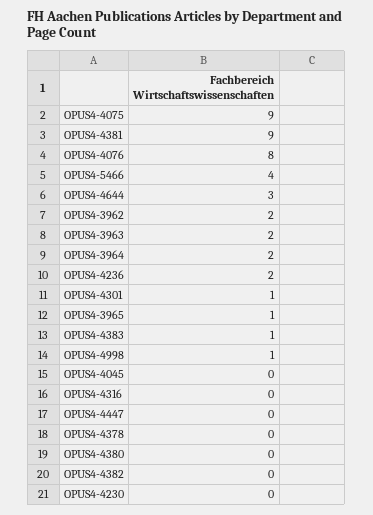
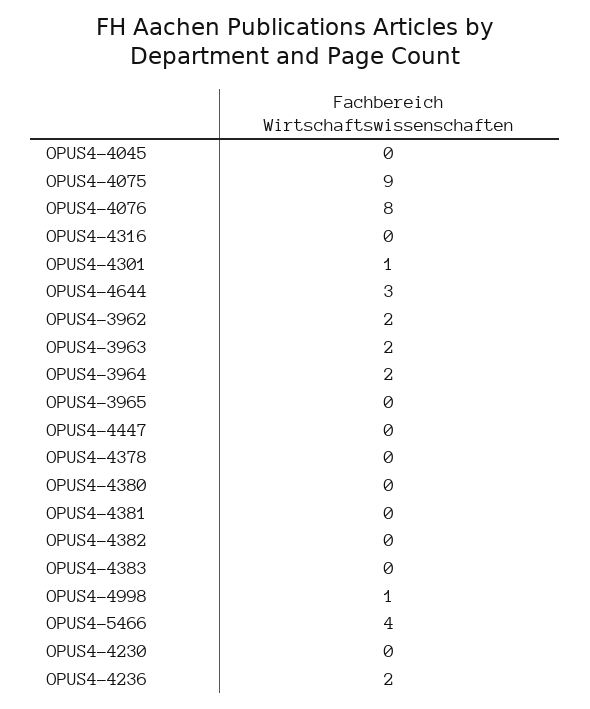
  {
    "OPUS4-4075": 9,
-   "OPUS4-4381": 9,
+   "OPUS4-4381": 0,
    "OPUS4-4076": 8,
    "OPUS4-5466": 4,
    "OPUS4-4644": 3,
    "OPUS4-3962": 2,
    "OPUS4-3963": 2,
    "OPUS4-3964": 2,
    "OPUS4-4236": 2,
    "OPUS4-4301": 1,
-   "OPUS4-3965": 1,
+   "OPUS4-3965": 0,
-   "OPUS4-4383": 1,
+   "OPUS4-4383": 0,
    "OPUS4-4998": 1,
    "OPUS4-4045": 0,
    "OPUS4-4316": 0,
    "OPUS4-4447": 0,
    "OPUS4-4378": 0,
    "OPUS4-4380": 0,
    "OPUS4-4382": 0,
    "OPUS4-4230": 0
  }

